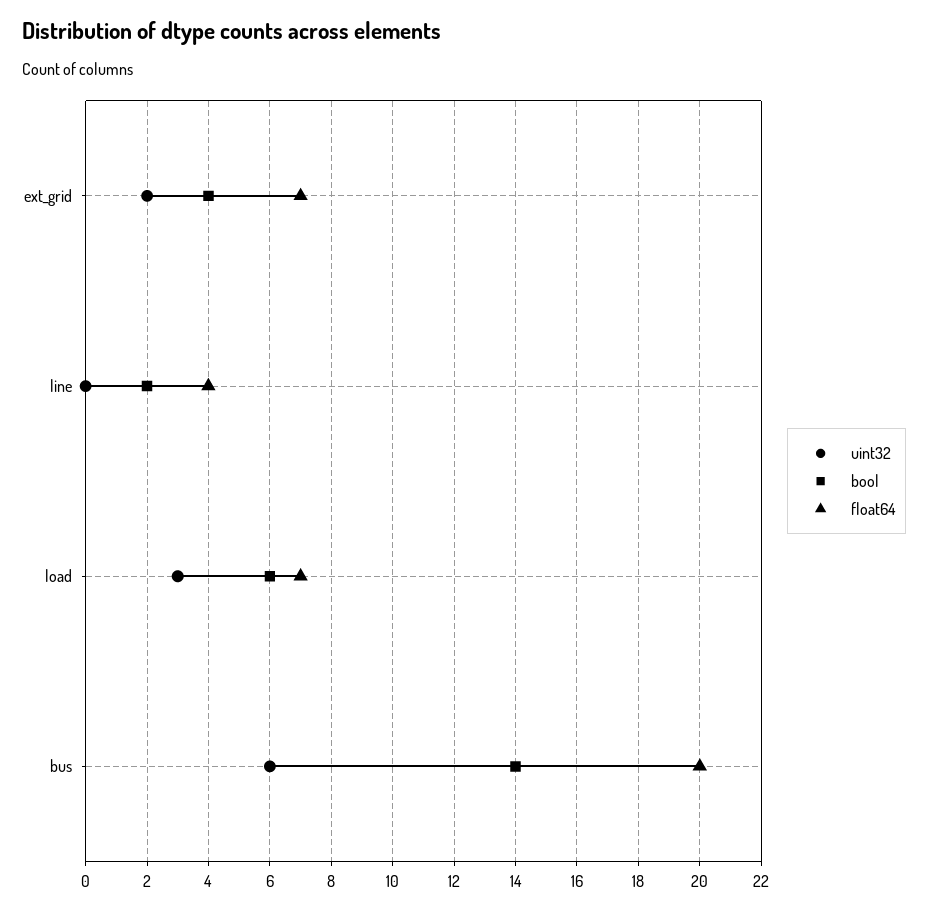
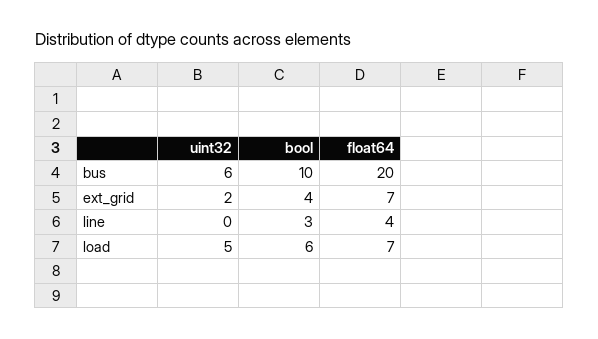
  {
    "uint32": {
      "ext_grid": 2,
      "line": 0,
-     "load": 3,
+     "load": 5,
      "bus": 6
    },
    "bool": {
      "ext_grid": 4,
-     "line": 2,
+     "line": 3,
      "load": 6,
-     "bus": 14
+     "bus": 10
    },
    "float64": {
      "ext_grid": 7,
      "line": 4,
      "load": 7,
      "bus": 20
    }
  }

